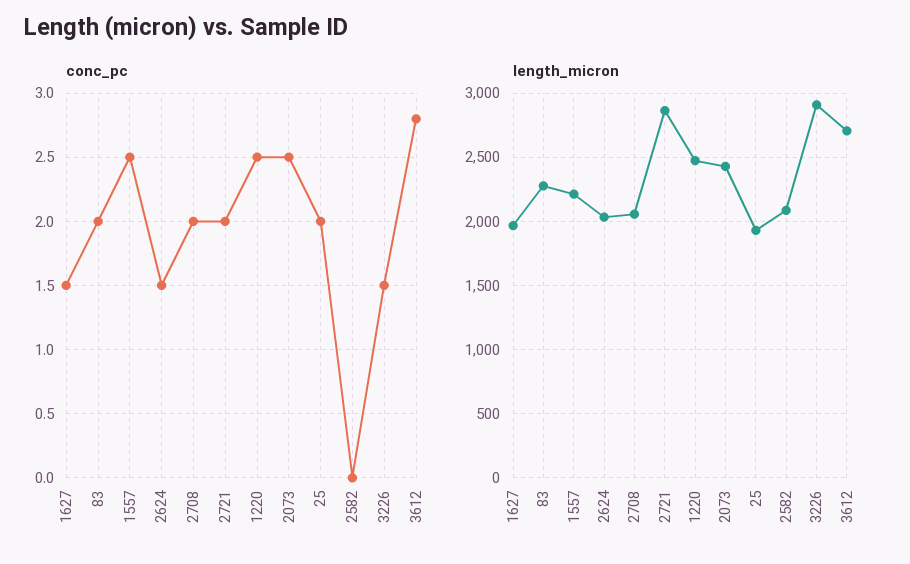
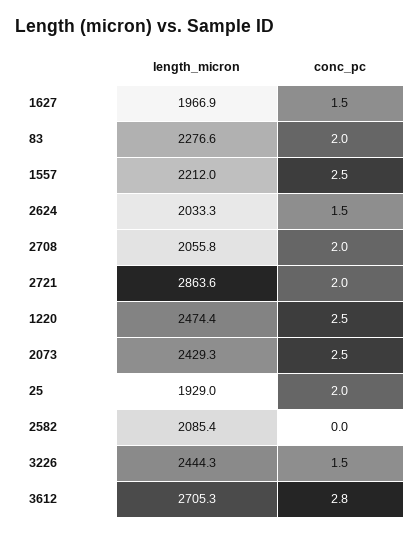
  {
    "conc_pc": {
      "1627": 1.5,
      "83": 2,
      "1557": 2.5,
      "2624": 1.5,
      "2708": 2,
      "2721": 2,
      "1220": 2.5,
      "2073": 2.5,
      "25": 2,
      "2582": 0,
      "3226": 1.5,
      "3612": 2.8
    },
    "length_micron": {
      "1627": 1966.9,
      "83": 2276.6,
      "1557": 2212,
      "2624": 2033.3,
      "2708": 2055.8,
      "2721": 2863.6,
      "1220": 2474.4,
      "2073": 2429.3,
      "25": 1929,
      "2582": 2085.4,
-     "3226": 2900,
+     "3226": 2444.3,
      "3612": 2705.3
    }
  }

